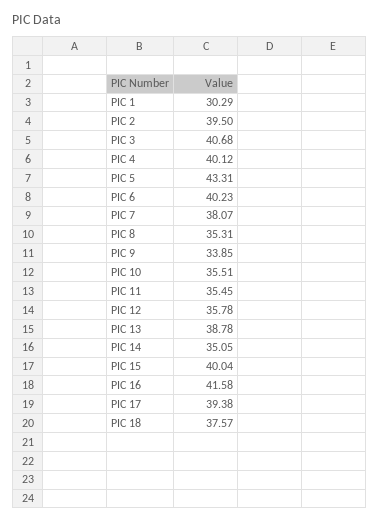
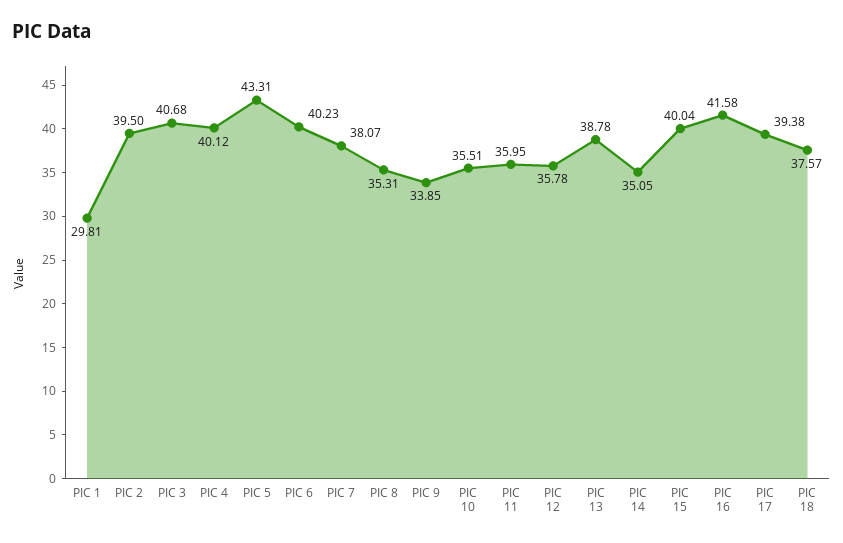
  {
-   "PIC 1": 30.29,
+   "PIC 1": 29.81,
    "PIC 2": 39.5,
    "PIC 3": 40.68,
    "PIC 4": 40.12,
    "PIC 5": 43.31,
    "PIC 6": 40.23,
    "PIC 7": 38.07,
    "PIC 8": 35.31,
    "PIC 9": 33.85,
    "PIC 10": 35.51,
-   "PIC 11": 35.45,
+   "PIC 11": 35.95,
    "PIC 12": 35.78,
    "PIC 13": 38.78,
    "PIC 14": 35.05,
    "PIC 15": 40.04,
    "PIC 16": 41.58,
    "PIC 17": 39.38,
    "PIC 18": 37.57
  }

